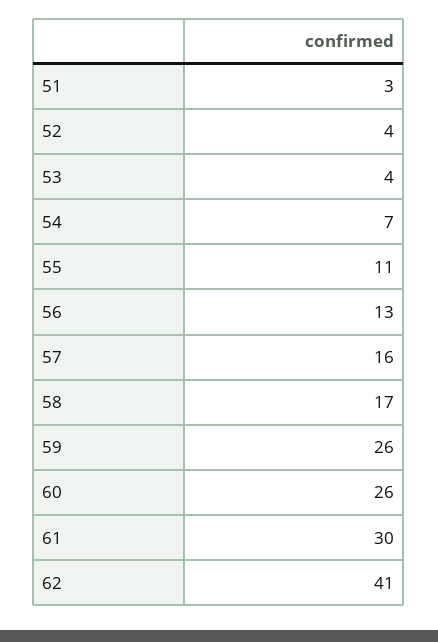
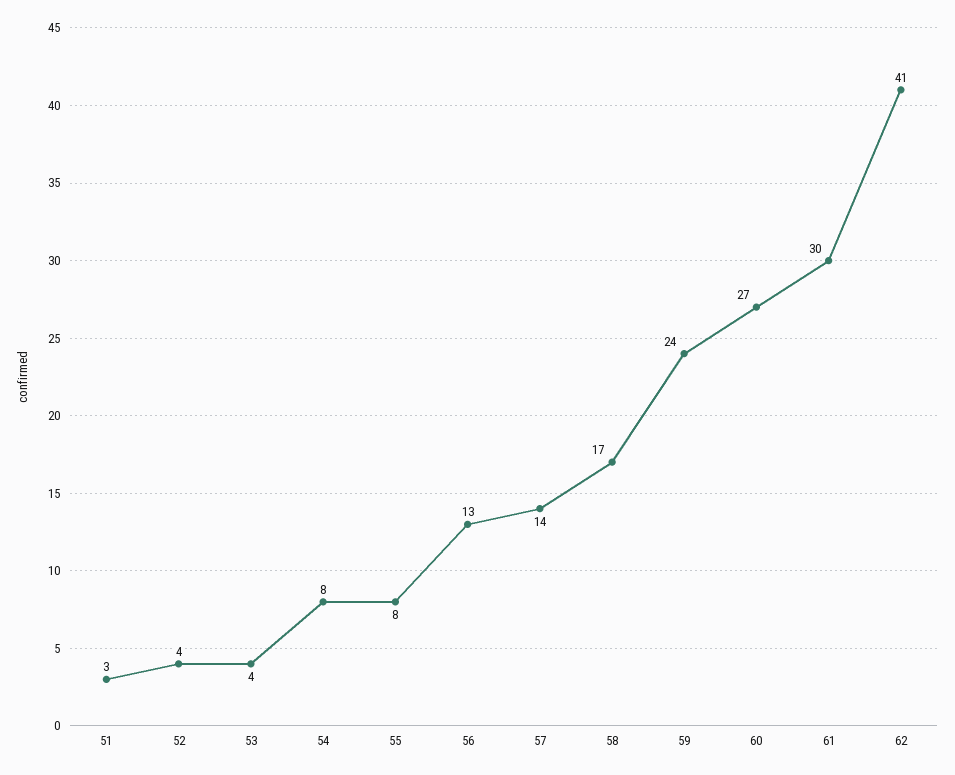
  {
    "51": 3,
    "52": 4,
    "53": 4,
-   "54": 7,
+   "54": 8,
-   "55": 11,
+   "55": 8,
    "56": 13,
-   "57": 16,
+   "57": 14,
    "58": 17,
-   "59": 26,
+   "59": 24,
-   "60": 26,
+   "60": 27,
    "61": 30,
    "62": 41
  }

